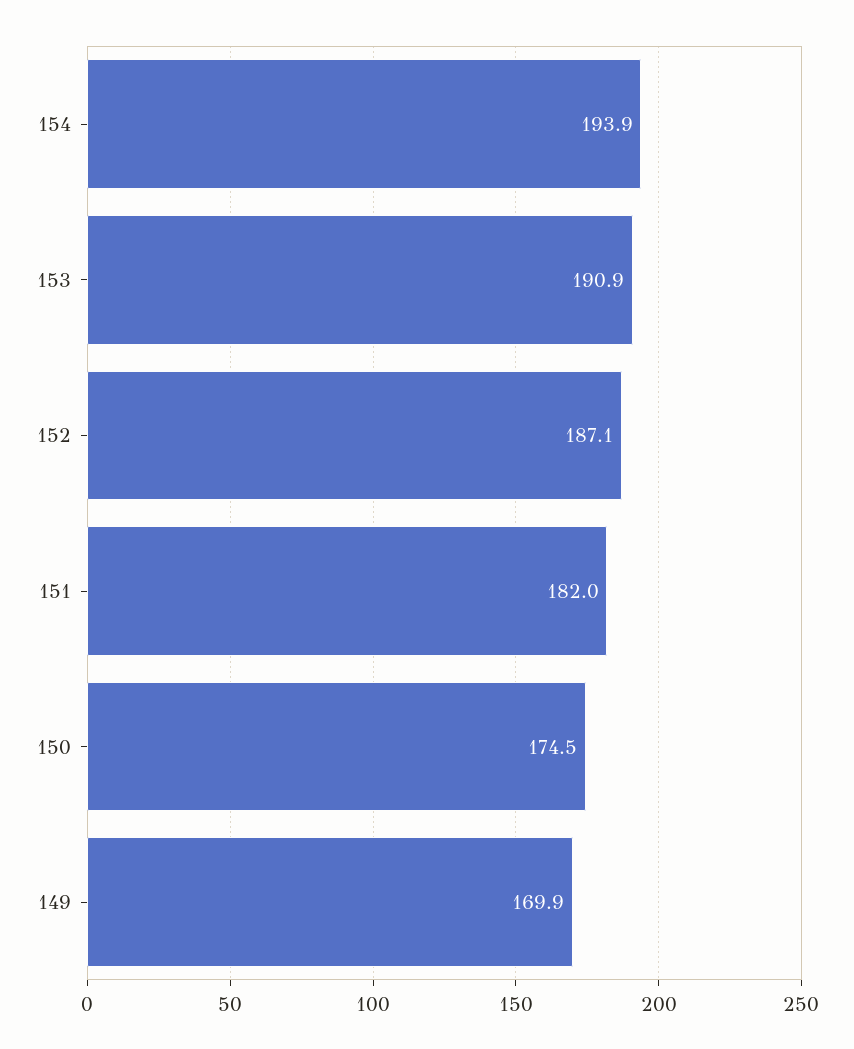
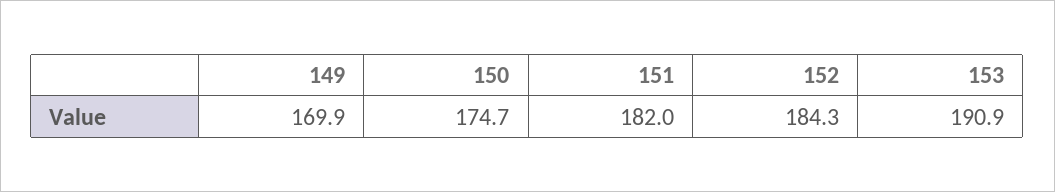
  {
-   "154": 193.9,
    "153": 190.9,
-   "152": 187.1,
+   "152": 184.3,
    "151": 182,
-   "150": 174.5,
+   "150": 174.7,
    "149": 169.9
  }

